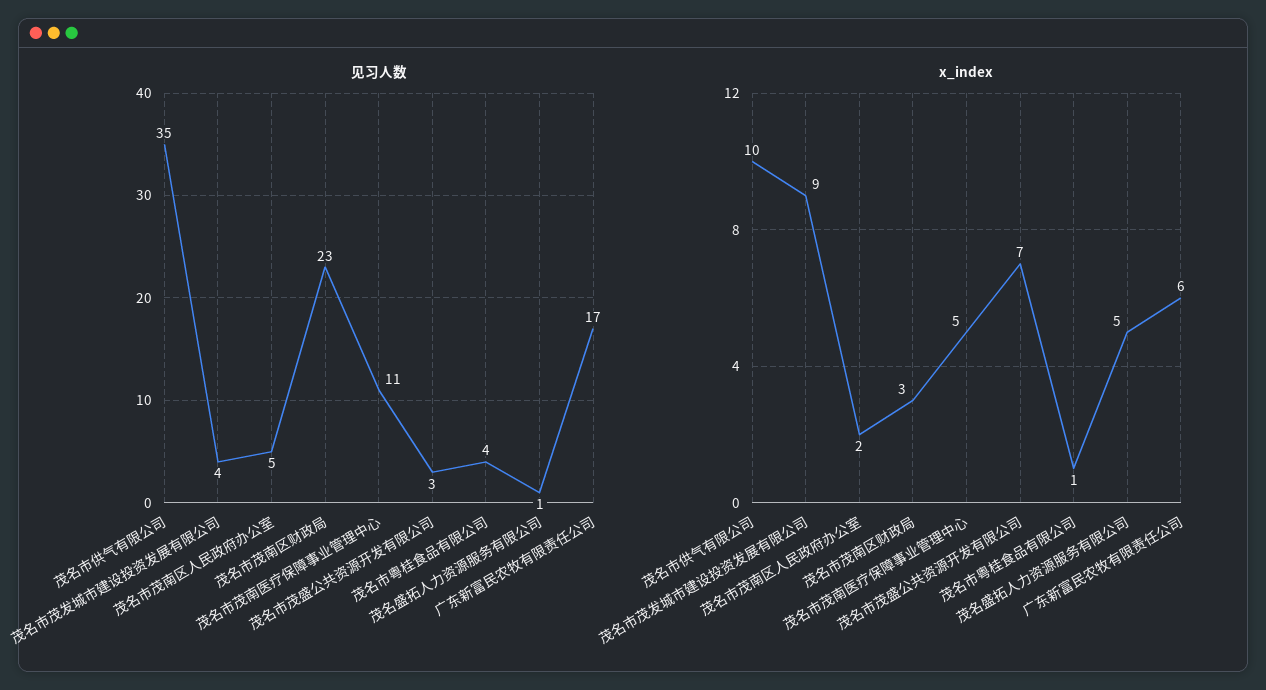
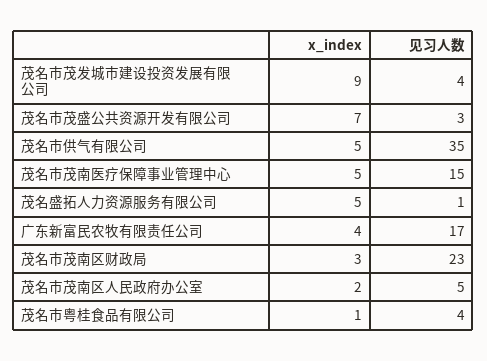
  {
    "见习人数": {
      "茂名市供气有限公司": 35,
      "茂名市茂发城市建设投资发展有限公司": 4,
      "茂名市茂南区人民政府办公室": 5,
      "茂名市茂南区财政局": 23,
-     "茂名市茂南医疗保障事业管理中心": 11,
+     "茂名市茂南医疗保障事业管理中心": 15,
      "茂名市茂盛公共资源开发有限公司": 3,
      "茂名市粤桂食品有限公司": 4,
      "茂名盛拓人力资源服务有限公司": 1,
      "广东新富民农牧有限责任公司": 17
    },
    "x_index": {
-     "茂名市供气有限公司": 10,
+     "茂名市供气有限公司": 5,
      "茂名市茂发城市建设投资发展有限公司": 9,
      "茂名市茂南区人民政府办公室": 2,
      "茂名市茂南区财政局": 3,
      "茂名市茂南医疗保障事业管理中心": 5,
      "茂名市茂盛公共资源开发有限公司": 7,
      "茂名市粤桂食品有限公司": 1,
      "茂名盛拓人力资源服务有限公司": 5,
-     "广东新富民农牧有限责任公司": 6
+     "广东新富民农牧有限责任公司": 4
    }
  }

